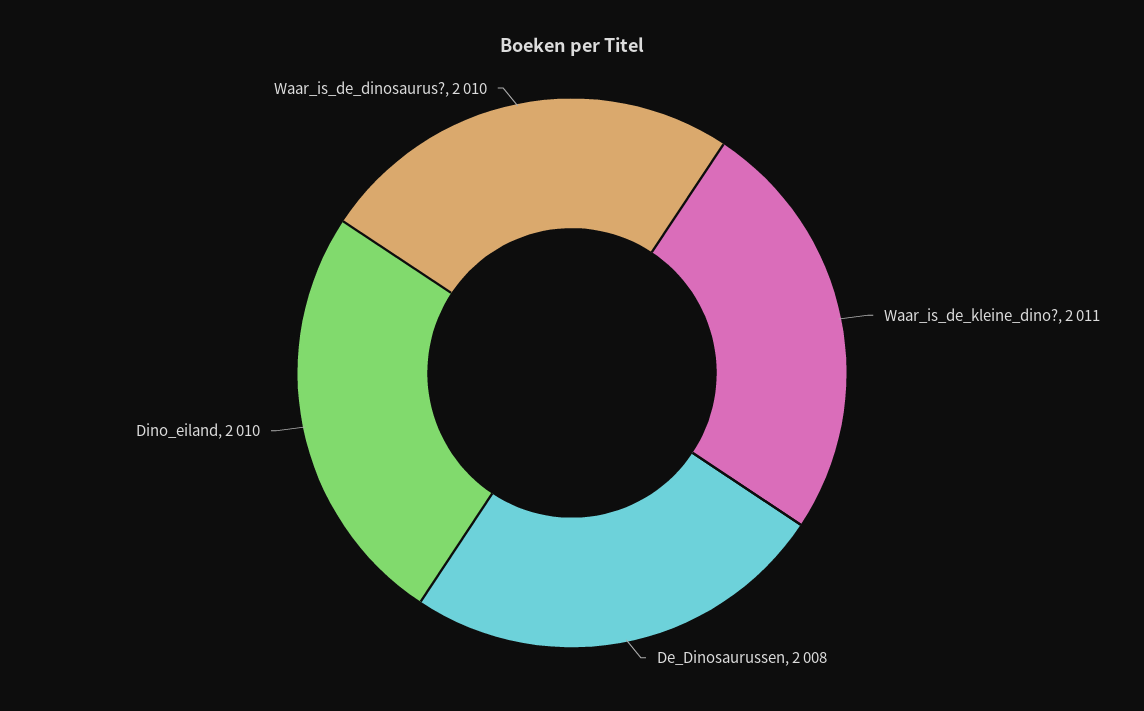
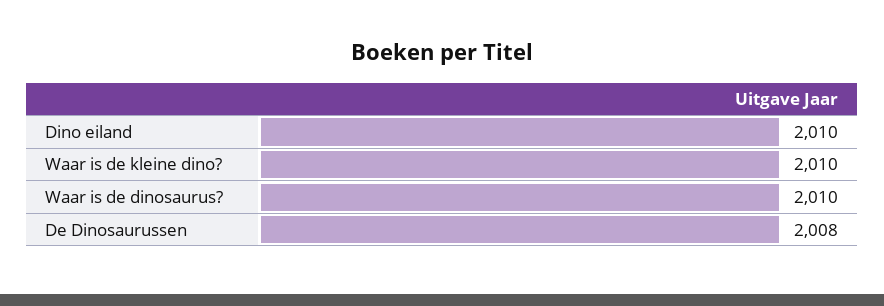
  {
-   "Waar_is_de_kleine_dino?": 2011,
+   "Waar_is_de_kleine_dino?": 2010,
    "De_Dinosaurussen": 2008,
    "Dino_eiland": 2010,
    "Waar_is_de_dinosaurus?": 2010
  }

